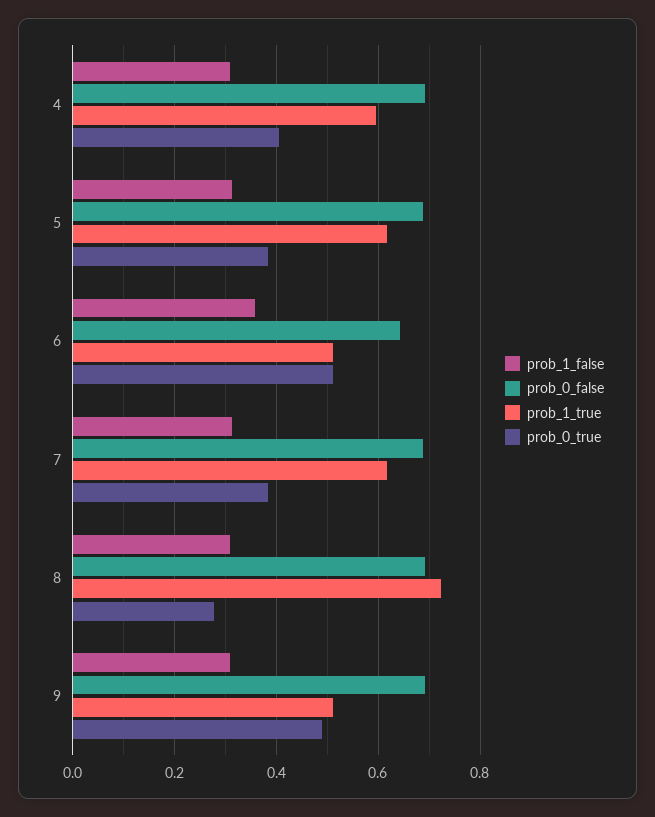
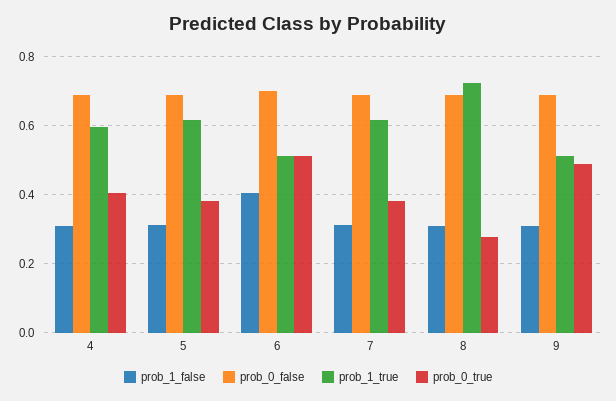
  {
    "prob_1_false": {
      "4": 0.3,
      "5": 0.32,
-     "6": 0.36,
+     "6": 0.4,
      "7": 0.32,
      "8": 0.3,
      "9": 0.3
    },
    "prob_0_false": {
      "4": 0.7,
      "5": 0.68,
-     "6": 0.64,
+     "6": 0.7,
      "7": 0.68,
      "8": 0.7,
      "9": 0.7
    },
    "prob_1_true": {
      "4": 0.6,
      "5": 0.62,
      "6": 0.52,
      "7": 0.62,
      "8": 0.72,
      "9": 0.52
    },
    "prob_0_true": {
      "4": 0.4,
      "5": 0.38,
      "6": 0.52,
      "7": 0.38,
      "8": 0.28,
      "9": 0.48
    }
  }

